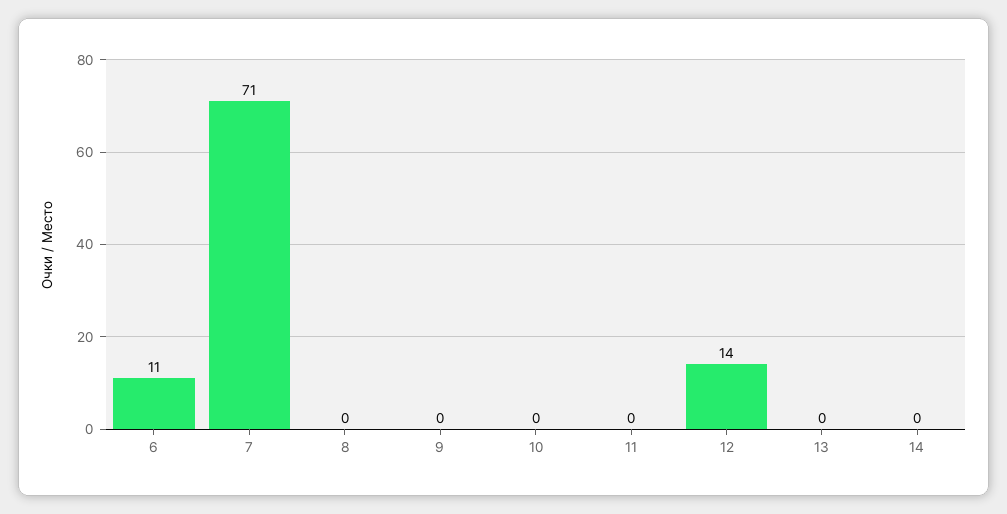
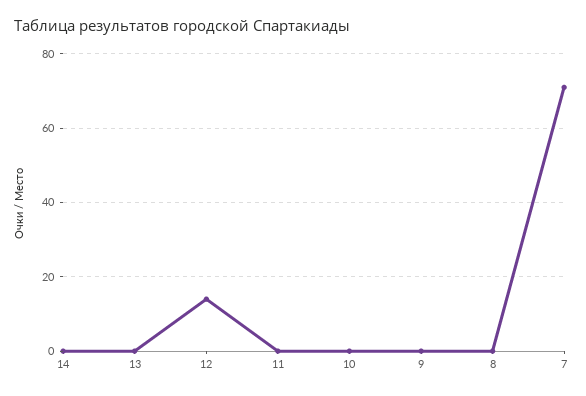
  {
-   "6": 11,
    "7": 71,
    "8": 0,
    "9": 0,
    "10": 0,
    "11": 0,
    "12": 14,
    "13": 0,
    "14": 0
  }

